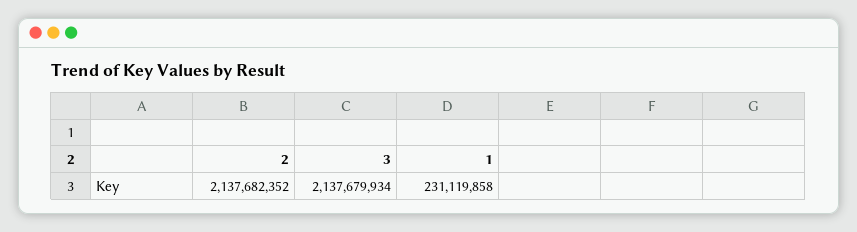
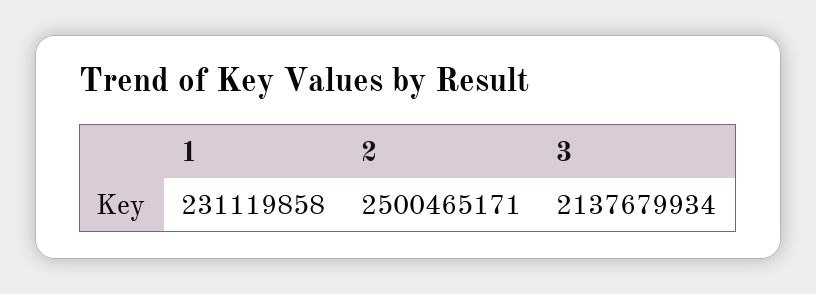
  {
-   "2": 2137682352,
+   "2": 2500465171,
    "3": 2137679934,
    "1": 231119858
  }

